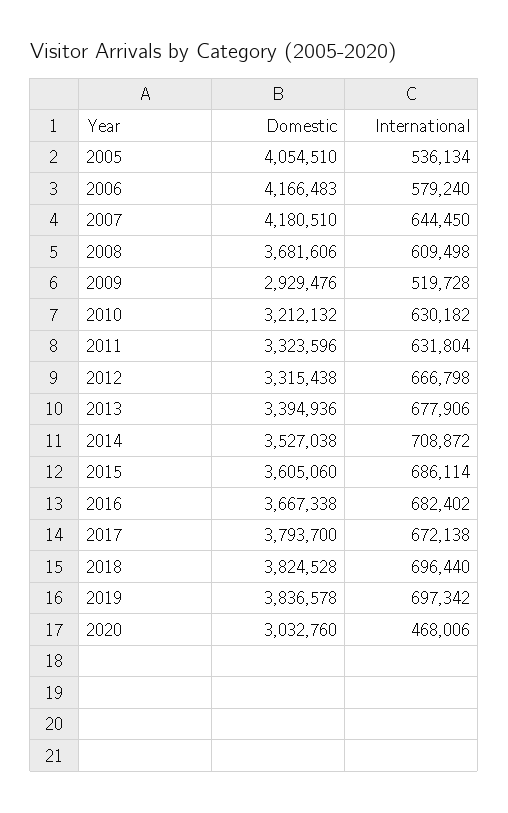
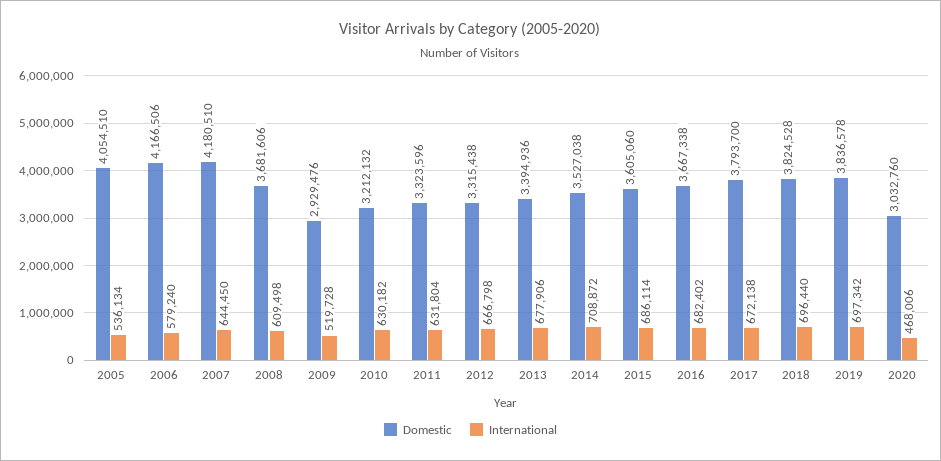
  {
    "Domestic": {
      "2005": 4054510,
-     "2006": 4166483,
+     "2006": 4166506,
      "2007": 4180510,
      "2008": 3681606,
      "2009": 2929476,
      "2010": 3212132,
      "2011": 3323596,
      "2012": 3315438,
      "2013": 3394936,
      "2014": 3527038,
      "2015": 3605060,
      "2016": 3667338,
      "2017": 3793700,
      "2018": 3824528,
      "2019": 3836578,
      "2020": 3032760
    },
    "International": {
      "2005": 536134,
      "2006": 579240,
      "2007": 644450,
      "2008": 609498,
      "2009": 519728,
      "2010": 630182,
      "2011": 631804,
      "2012": 666798,
      "2013": 677906,
      "2014": 708872,
      "2015": 686114,
      "2016": 682402,
      "2017": 672138,
      "2018": 696440,
      "2019": 697342,
      "2020": 468006
    }
  }

